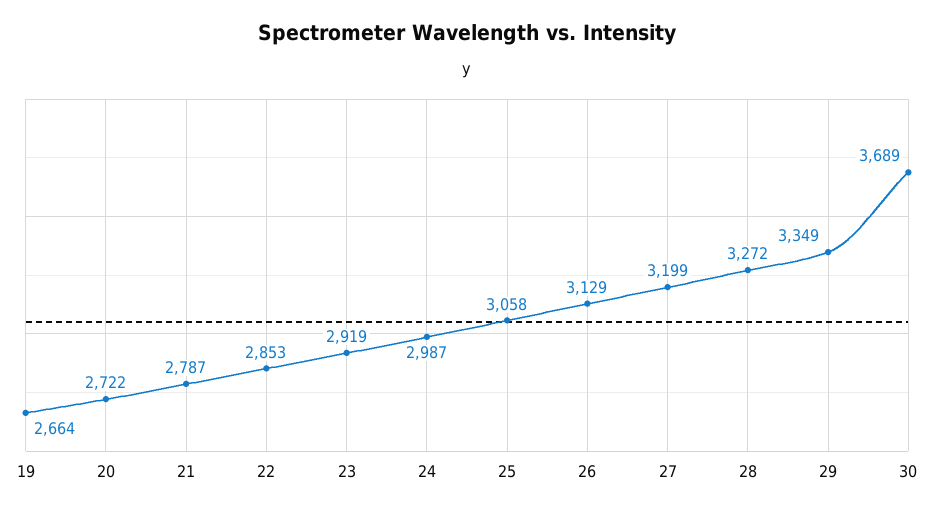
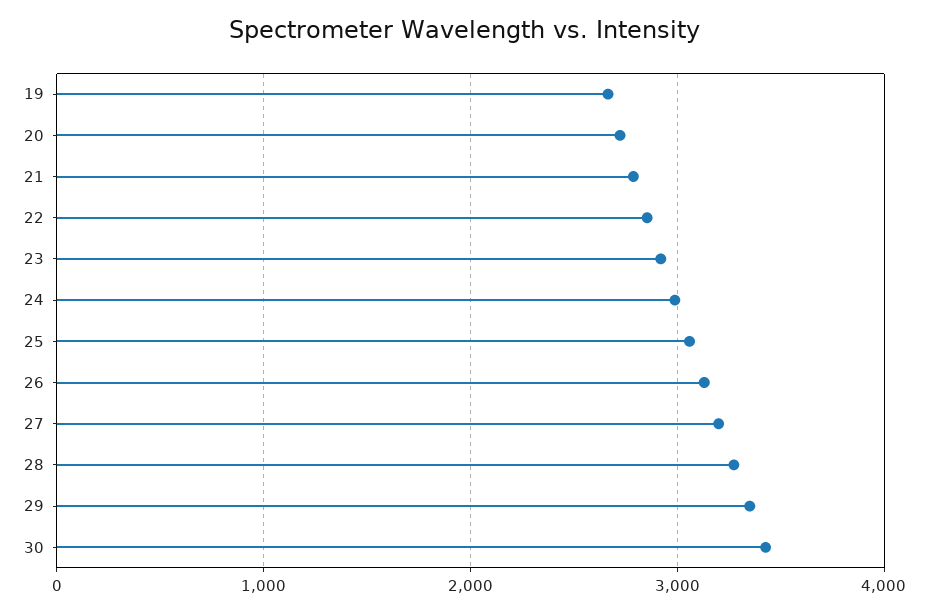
  {
    "19": 2664,
    "20": 2722,
    "21": 2787,
    "22": 2853,
    "23": 2919,
    "24": 2987,
    "25": 3058,
    "26": 3129,
    "27": 3199,
    "28": 3272,
    "29": 3349,
-   "30": 3689
+   "30": 3400
  }

